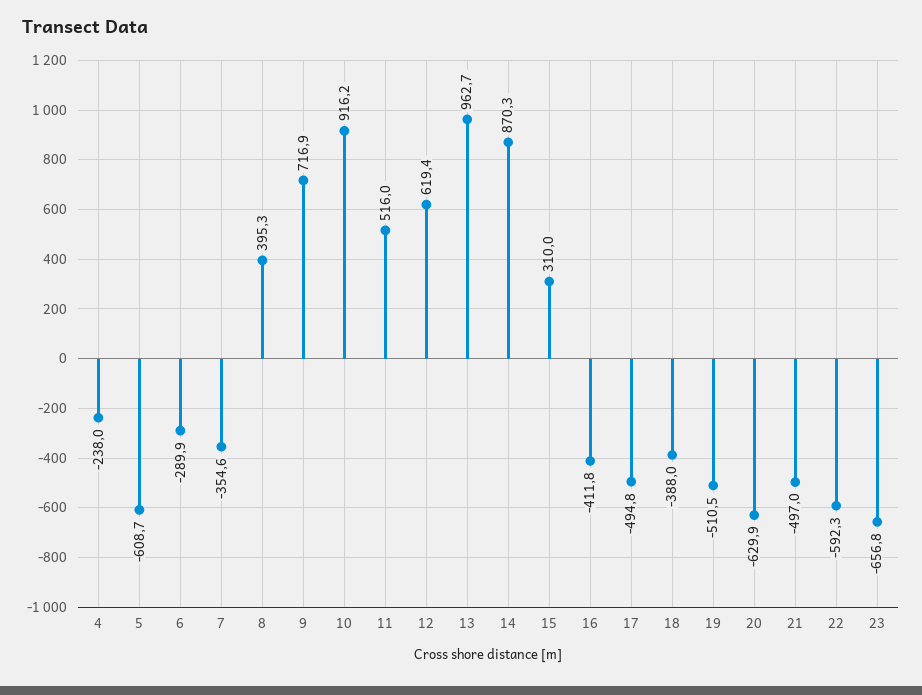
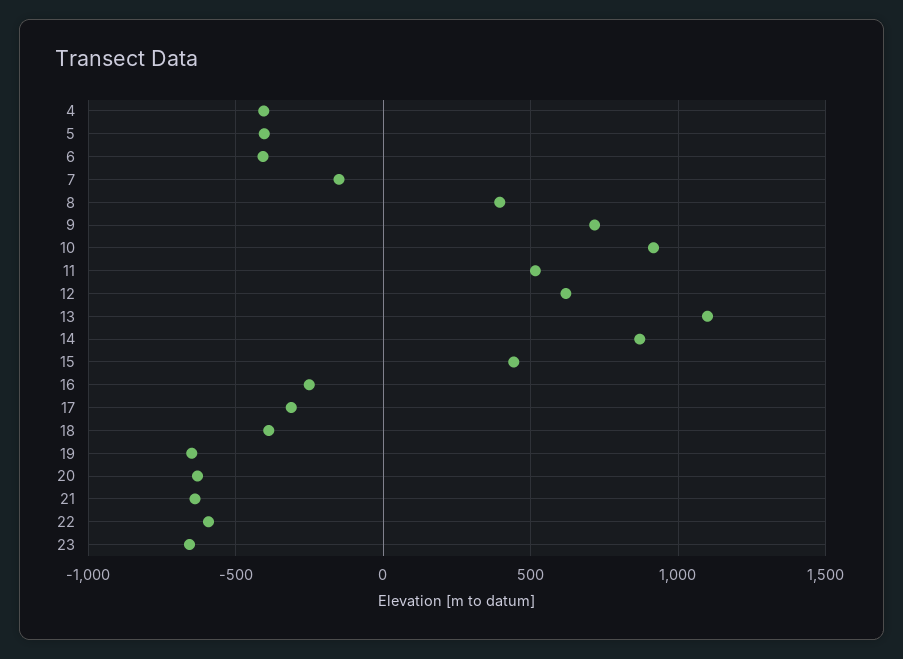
  {
-   "4": -238,
+   "4": -400,
-   "5": -608.7,
+   "5": -400,
-   "6": -289.9,
+   "6": -400,
-   "7": -354.6,
+   "7": -150,
    "8": 395.3,
    "9": 716.9,
    "10": 916.2,
    "11": 516,
    "12": 619.4,
-   "13": 962.7,
+   "13": 1100,
    "14": 870.3,
-   "15": 310,
+   "15": 450,
-   "16": -411.8,
+   "16": -250,
-   "17": -494.8,
+   "17": -300,
    "18": -388,
-   "19": -510.5,
+   "19": -650,
    "20": -629.9,
-   "21": -497,
+   "21": -650,
    "22": -592.3,
    "23": -656.8
  }

